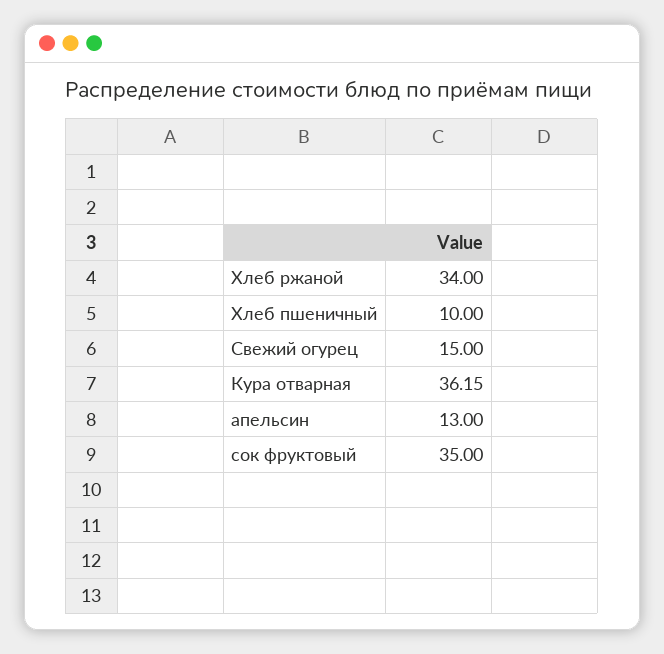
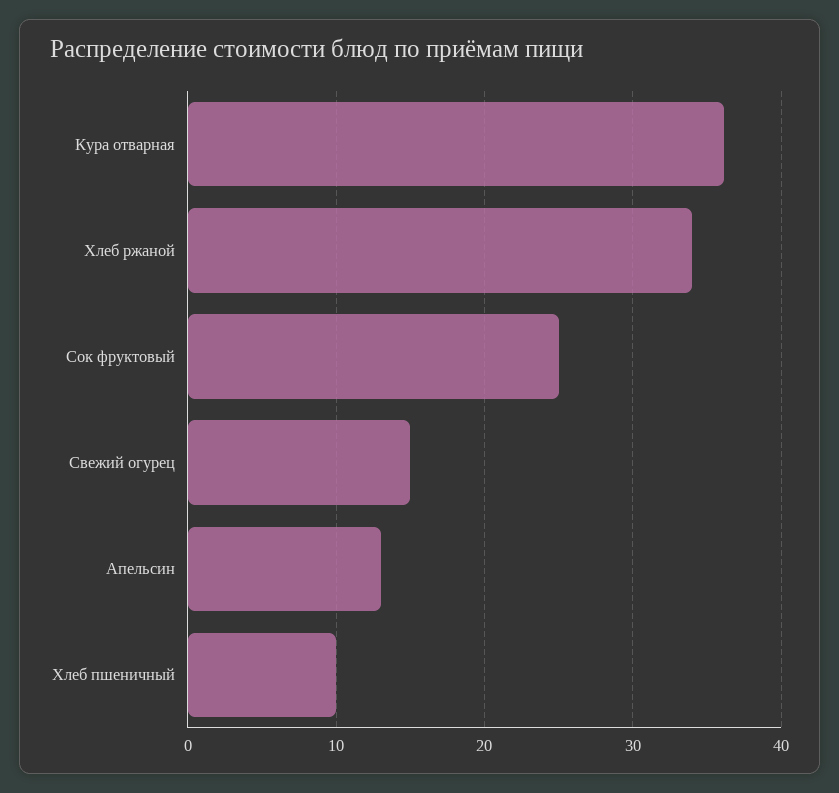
  {
    "Хлеб ржаной": 34,
    "Хлеб пшеничный": 10,
    "Свежий огурец": 15,
    "Кура отварная": 36.15,
    "апельсин": 13,
-   "сок фруктовый": 35
+   "сок фруктовый": 25
  }

